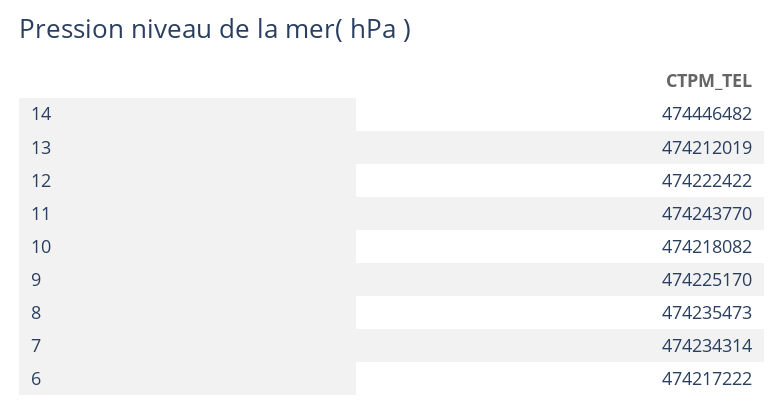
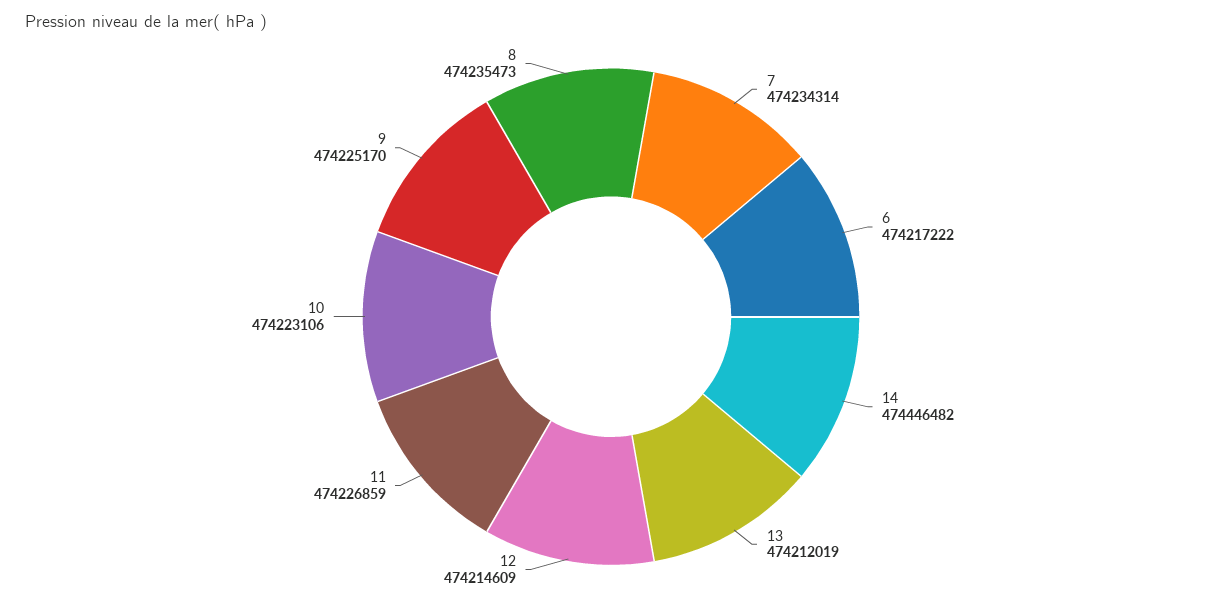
  {
    "14": 474446482,
    "13": 474212019,
-   "12": 474222422,
+   "12": 474214609,
-   "11": 474243770,
+   "11": 474226859,
-   "10": 474218082,
+   "10": 474223106,
    "9": 474225170,
    "8": 474235473,
    "7": 474234314,
    "6": 474217222
  }

